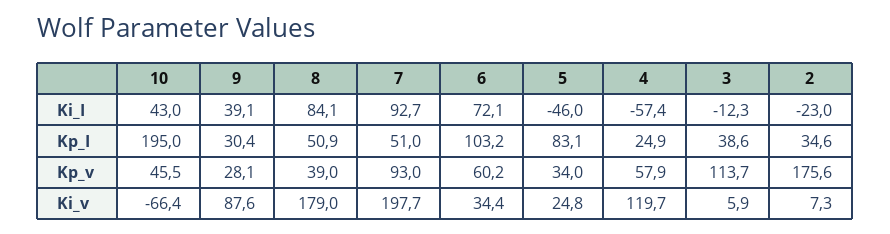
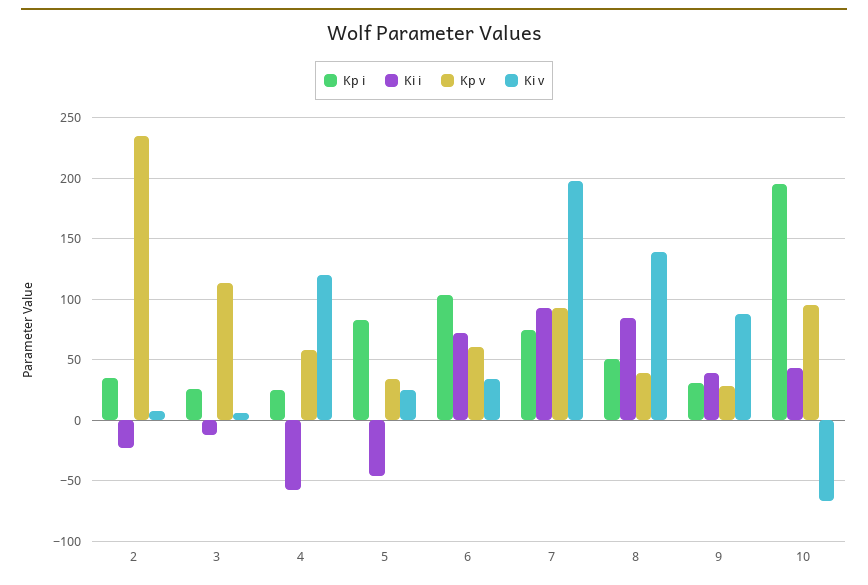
  {
    "Ki_I": {
      "10": 43,
      "9": 39.1,
      "8": 84.1,
      "7": 92.7,
      "6": 72.1,
      "5": -46,
      "4": -57.4,
      "3": -12.3,
      "2": -23
    },
    "Kp_I": {
      "10": 195,
      "9": 30.4,
      "8": 50.9,
-     "7": 51,
+     "7": 75,
      "6": 103.2,
      "5": 83.1,
      "4": 24.9,
-     "3": 38.6,
+     "3": 25,
      "2": 34.6
    },
    "Kp_v": {
-     "10": 45.5,
+     "10": 95,
      "9": 28.1,
      "8": 39,
      "7": 93,
      "6": 60.2,
      "5": 34,
      "4": 57.9,
      "3": 113.7,
-     "2": 175.6
+     "2": 235
    },
    "Ki_v": {
      "10": -66.4,
      "9": 87.6,
-     "8": 179,
+     "8": 140,
      "7": 197.7,
      "6": 34.4,
      "5": 24.8,
      "4": 119.7,
      "3": 5.9,
      "2": 7.3
    }
  }

